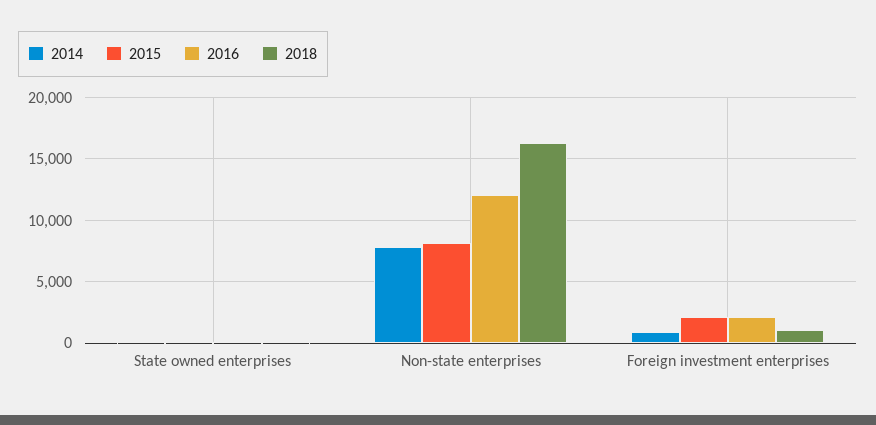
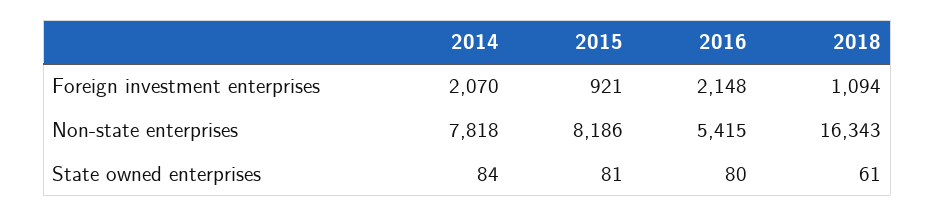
  {
    "2014": {
      "State owned enterprises": 84,
      "Non-state enterprises": 7818,
-     "Foreign investment enterprises": 1000
+     "Foreign investment enterprises": 2070
    },
    "2015": {
      "State owned enterprises": 81,
      "Non-state enterprises": 8186,
-     "Foreign investment enterprises": 2000
+     "Foreign investment enterprises": 921
    },
    "2016": {
      "State owned enterprises": 80,
-     "Non-state enterprises": 12000,
+     "Non-state enterprises": 5415,
      "Foreign investment enterprises": 2148
    },
    "2018": {
      "State owned enterprises": 61,
      "Non-state enterprises": 16343,
      "Foreign investment enterprises": 1094
    }
  }

